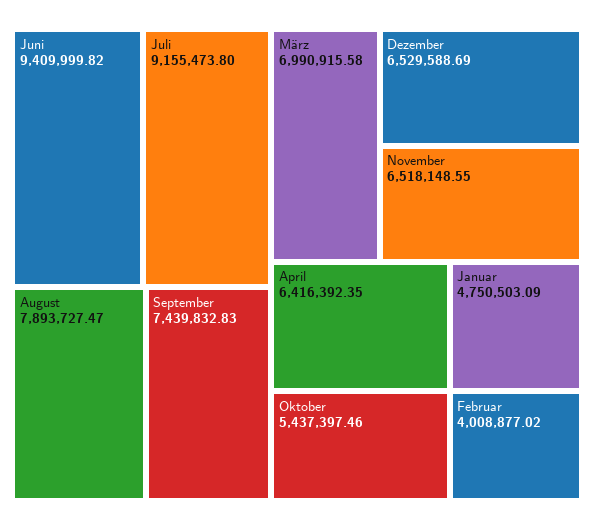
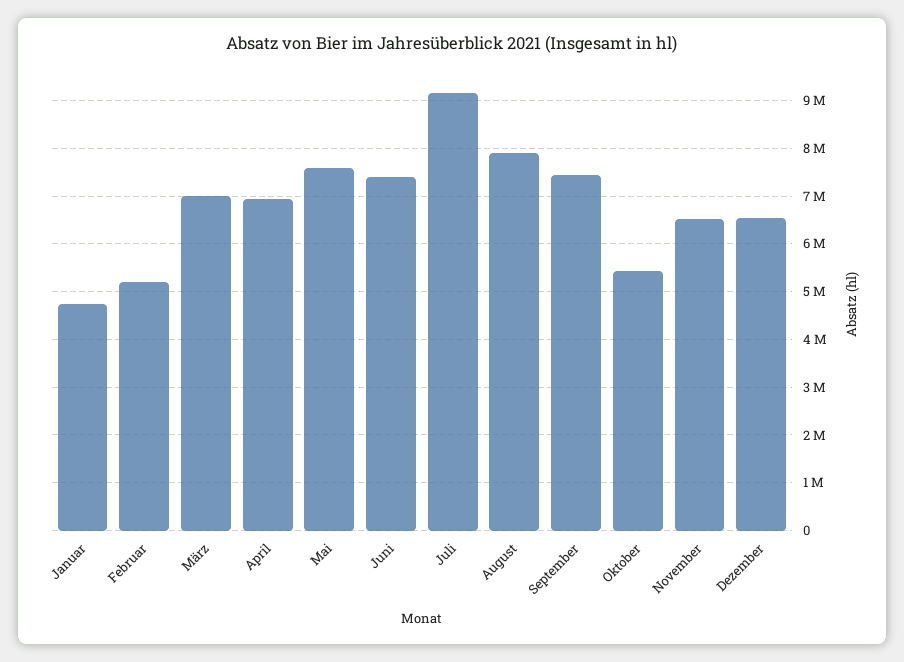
  {
-   "Juni": 9409999.82,
+   "Juni": 7400000,
    "Juli": 9155473.8,
    "August": 7893727.47,
    "September": 7439832.83,
    "März": 6990915.58,
    "Dezember": 6529588.69,
    "November": 6518148.55,
-   "April": 6416392.35,
+   "April": 7000000,
    "Oktober": 5437397.46,
    "Januar": 4750503.09,
-   "Februar": 4008877.02
+   "Februar": 5200000,
+   "Mai": 7600000
  }

